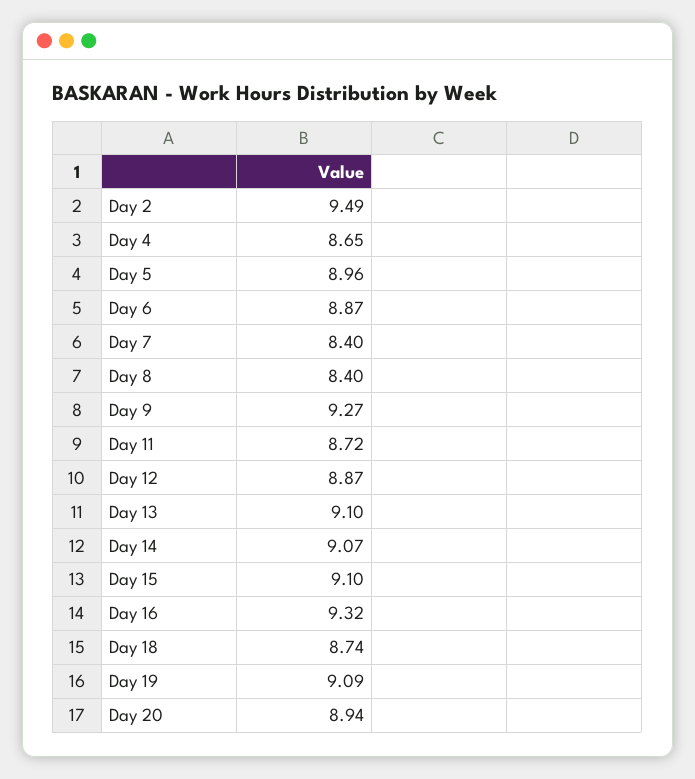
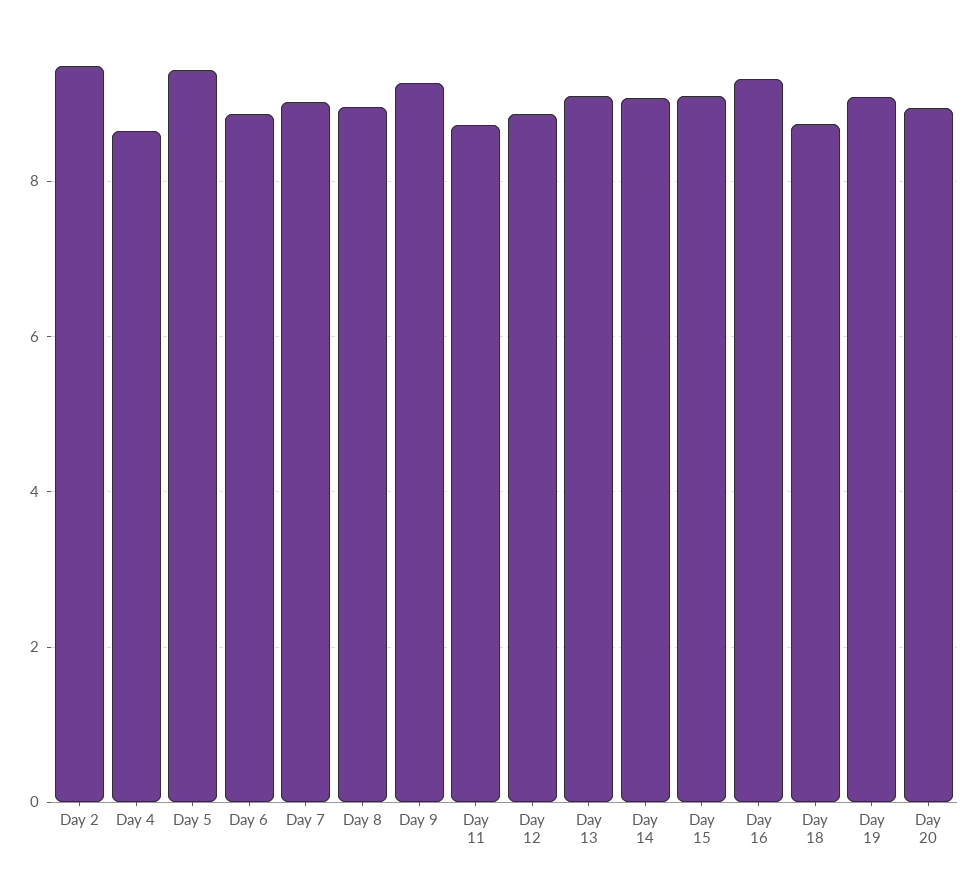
  {
    "Day 2": 9.49,
    "Day 4": 8.65,
-   "Day 5": 8.96,
+   "Day 5": 9.4,
    "Day 6": 8.87,
-   "Day 7": 8.4,
+   "Day 7": 9,
-   "Day 8": 8.4,
+   "Day 8": 9,
    "Day 9": 9.27,
    "Day 11": 8.72,
    "Day 12": 8.87,
    "Day 13": 9.1,
    "Day 14": 9.07,
    "Day 15": 9.1,
    "Day 16": 9.32,
    "Day 18": 8.74,
    "Day 19": 9.09,
    "Day 20": 8.94
  }

